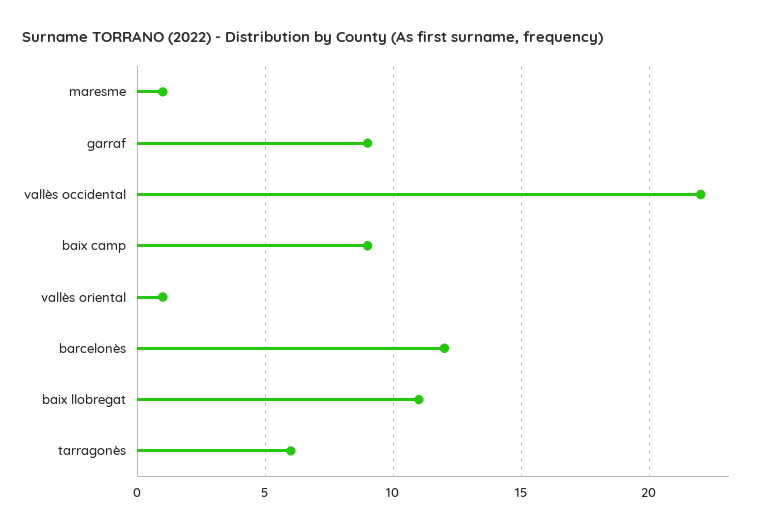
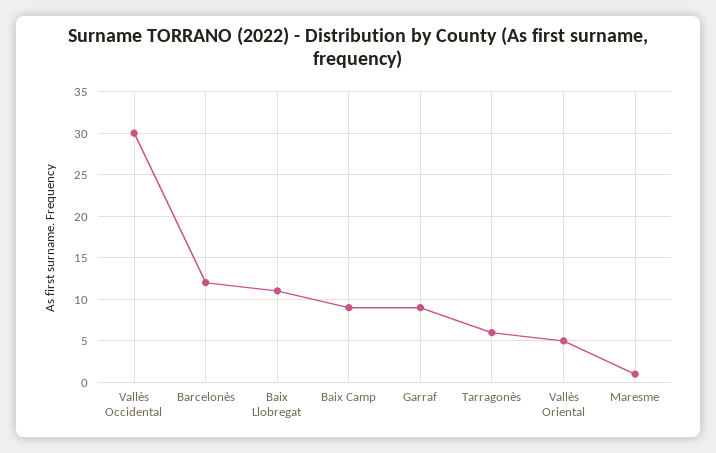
  {
    "maresme": 1,
    "garraf": 9,
-   "vallès occidental": 22,
+   "vallès occidental": 30,
    "baix camp": 9,
-   "vallès oriental": 1,
+   "vallès oriental": 5,
    "barcelonès": 12,
    "baix llobregat": 11,
    "tarragonès": 6
  }

